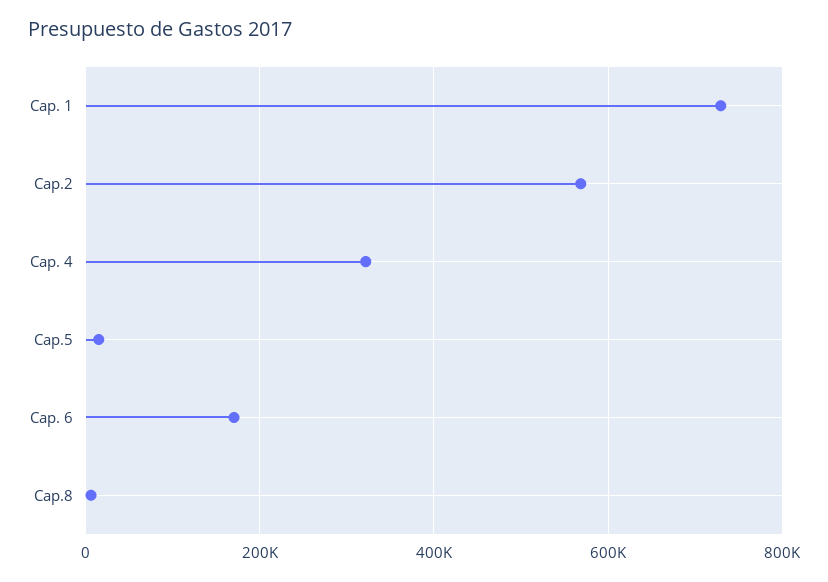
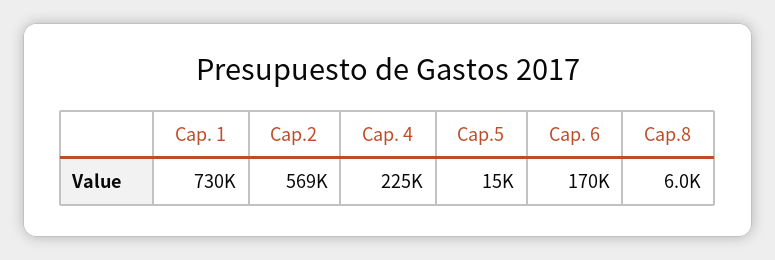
  {
    "Cap. 1": 730000,
    "Cap.2": 569000,
-   "Cap. 4": 320000,
+   "Cap. 4": 225000,
    "Cap.5": 15000,
    "Cap. 6": 170000,
    "Cap.8": 6000
  }

